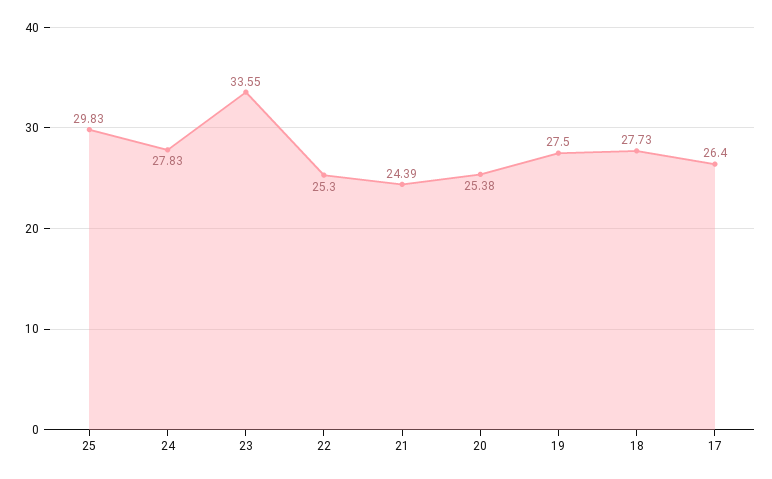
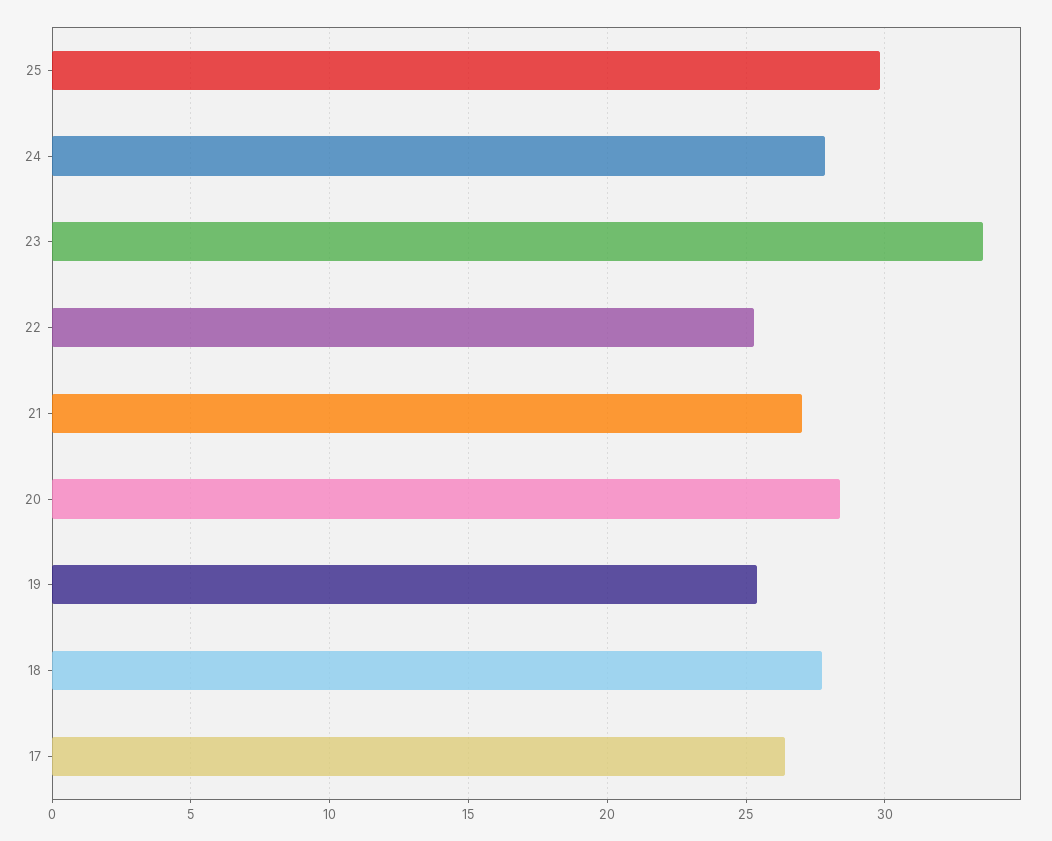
  {
    "25": 29.83,
    "24": 27.83,
    "23": 33.55,
    "22": 25.3,
-   "21": 24.39,
+   "21": 27,
-   "20": 25.38,
+   "20": 28.5,
-   "19": 27.5,
+   "19": 25.5,
    "18": 27.73,
    "17": 26.4
  }

